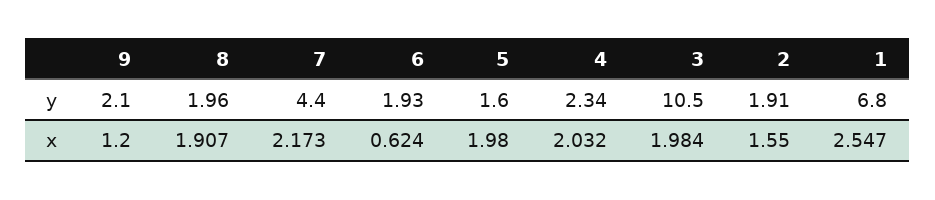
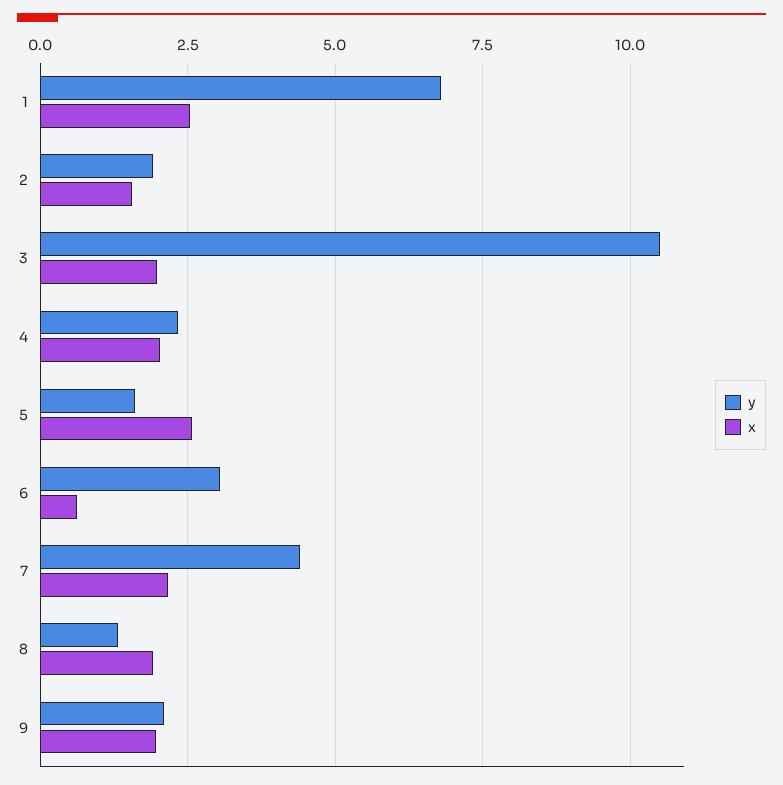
  {
    "y": {
      "9": 2.1,
-     "8": 1.96,
+     "8": 1.25,
      "7": 4.4,
-     "6": 1.93,
+     "6": 3,
      "5": 1.6,
      "4": 2.34,
      "3": 10.5,
      "2": 1.91,
      "1": 6.8
    },
    "x": {
-     "9": 1.2,
+     "9": 2,
      "8": 1.907,
      "7": 2.173,
      "6": 0.624,
-     "5": 1.98,
+     "5": 2.5,
      "4": 2.032,
      "3": 1.984,
      "2": 1.55,
      "1": 2.547
    }
  }

